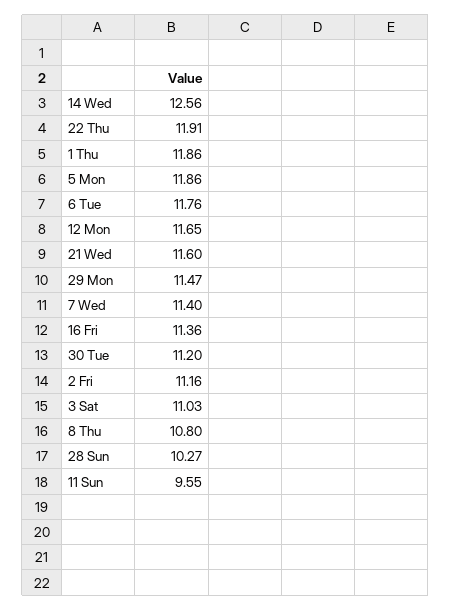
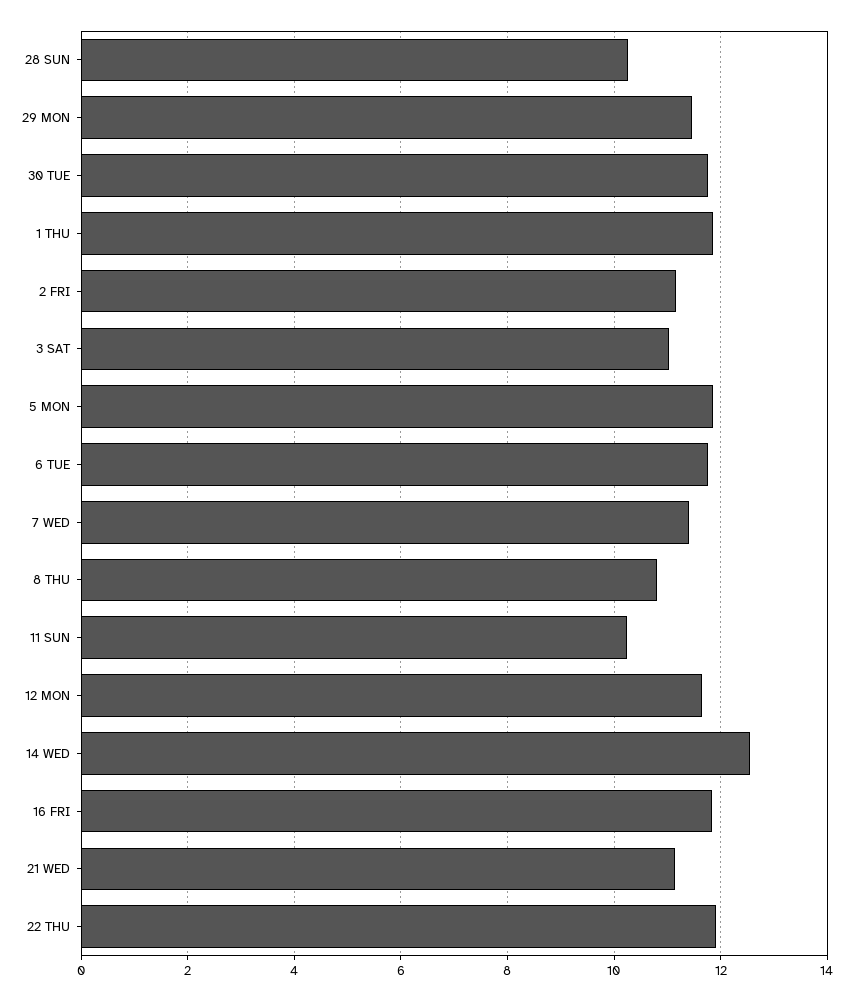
  {
    "14 Wed": 12.56,
    "22 Thu": 11.91,
    "1 Thu": 11.86,
    "5 Mon": 11.86,
    "6 Tue": 11.76,
    "12 Mon": 11.65,
-   "21 Wed": 11.6,
+   "21 Wed": 11.2,
    "29 Mon": 11.47,
    "7 Wed": 11.4,
-   "16 Fri": 11.36,
+   "16 Fri": 11.8,
-   "30 Tue": 11.2,
+   "30 Tue": 11.8,
    "2 Fri": 11.16,
    "3 Sat": 11.03,
    "8 Thu": 10.8,
    "28 Sun": 10.27,
-   "11 Sun": 9.55
+   "11 Sun": 10.2
  }

